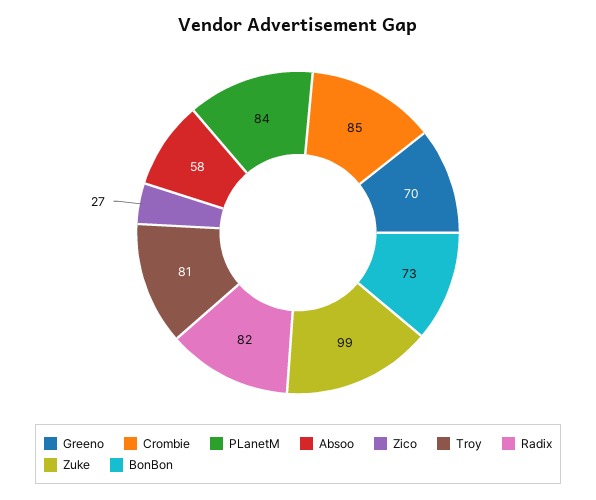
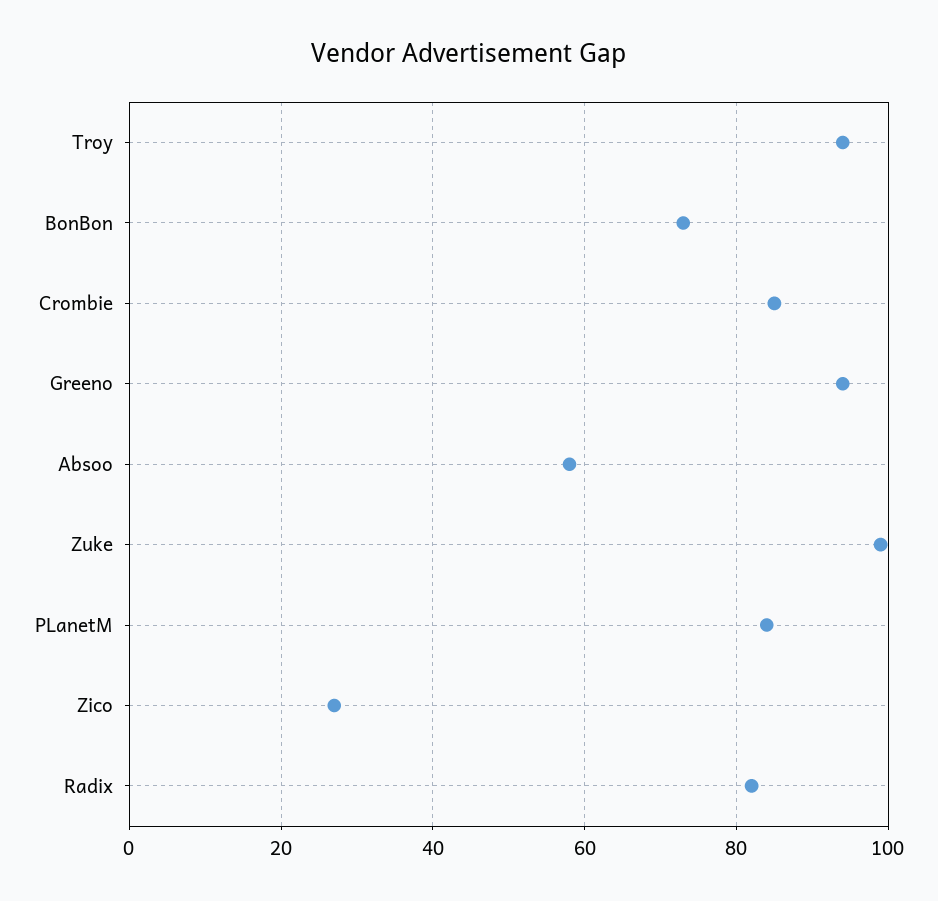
  {
-   "Greeno": 70,
+   "Greeno": 95,
    "Crombie": 85,
    "PLanetM": 84,
    "Absoo": 58,
    "Zico": 27,
-   "Troy": 81,
+   "Troy": 95,
    "Radix": 82,
    "Zuke": 99,
    "BonBon": 73
  }

